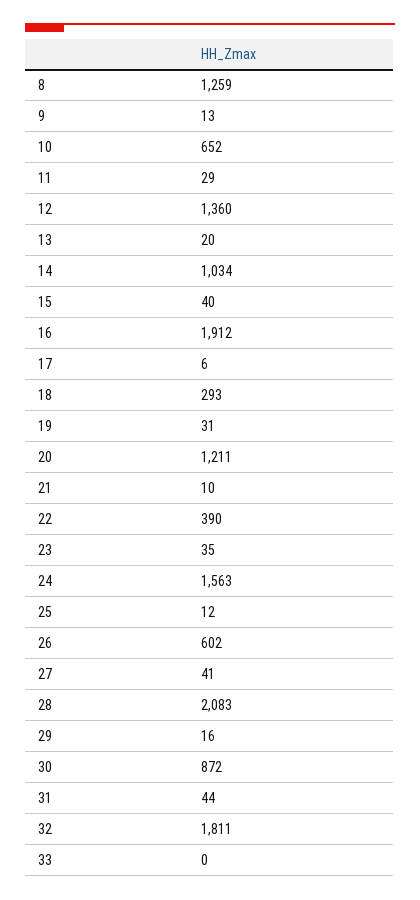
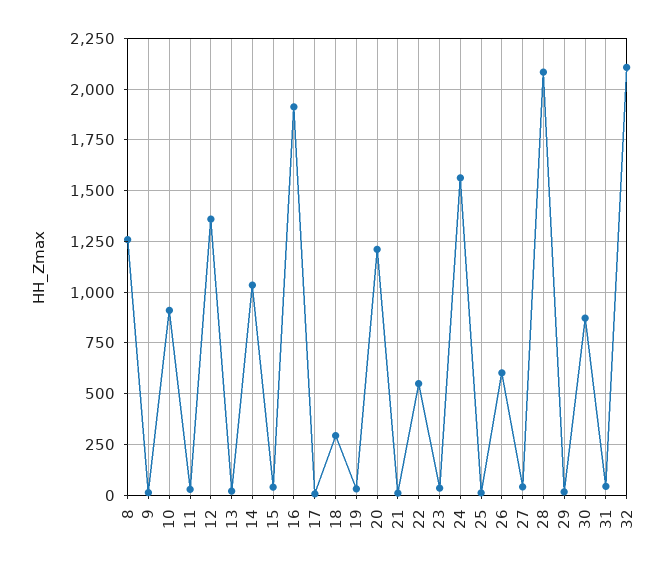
  {
    "8": 1259,
    "9": 13,
-   "10": 652,
+   "10": 900,
    "11": 29,
    "12": 1360,
    "13": 20,
    "14": 1034,
    "15": 40,
    "16": 1912,
    "17": 6,
    "18": 293,
    "19": 31,
    "20": 1211,
    "21": 10,
-   "22": 390,
+   "22": 550,
    "23": 35,
    "24": 1563,
    "25": 12,
    "26": 602,
    "27": 41,
    "28": 2083,
    "29": 16,
    "30": 872,
    "31": 44,
-   "32": 1811,
+   "32": 2100
-   "33": 0
  }

